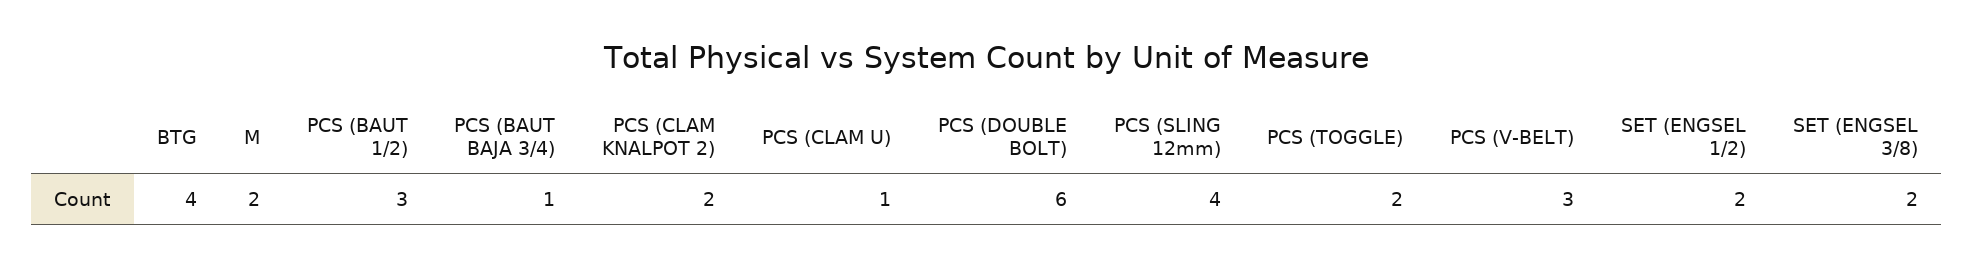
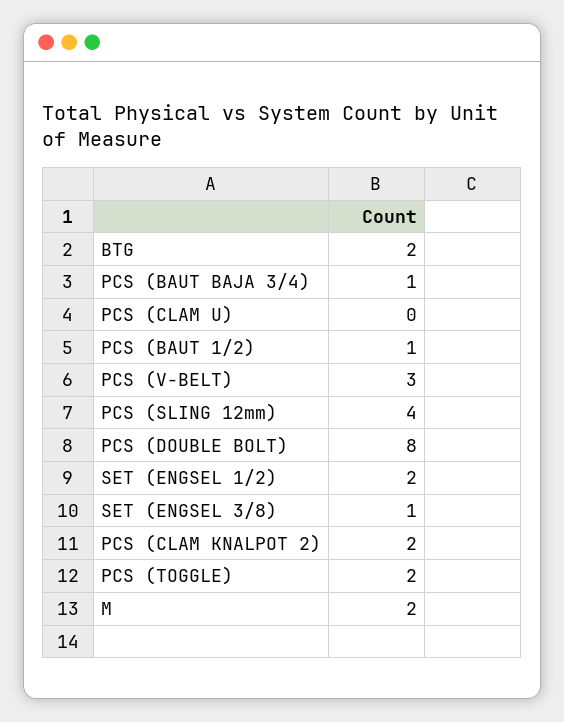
  {
-   "BTG": 4,
+   "BTG": 2,
    "M": 2,
-   "PCS (BAUT 1/2)": 3,
+   "PCS (BAUT 1/2)": 1,
    "PCS (BAUT BAJA 3/4)": 1,
    "PCS (CLAM KNALPOT 2)": 2,
-   "PCS (CLAM U)": 1,
+   "PCS (CLAM U)": 0,
-   "PCS (DOUBLE BOLT)": 6,
+   "PCS (DOUBLE BOLT)": 8,
    "PCS (SLING 12mm)": 4,
    "PCS (TOGGLE)": 2,
    "PCS (V-BELT)": 3,
    "SET (ENGSEL 1/2)": 2,
-   "SET (ENGSEL 3/8)": 2
+   "SET (ENGSEL 3/8)": 1
  }

